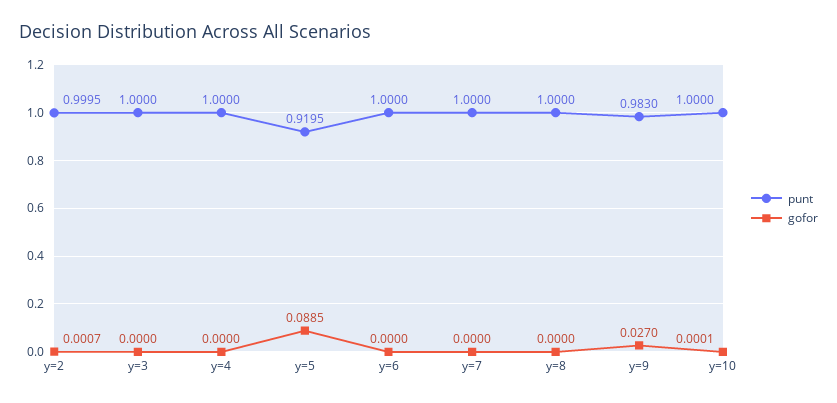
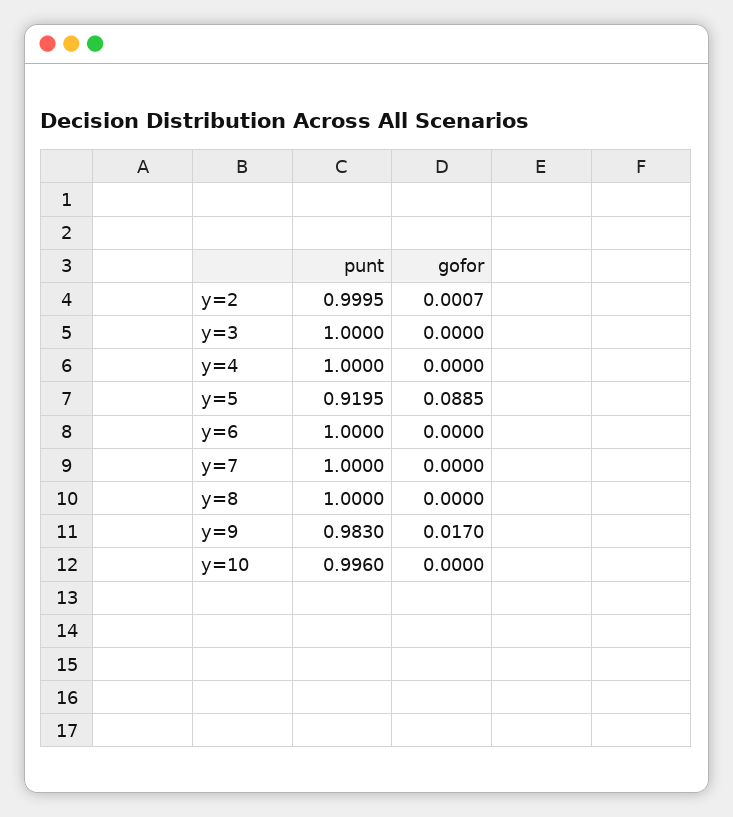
  {
    "punt": {
      "y=2": 0.9995,
      "y=3": 1,
      "y=4": 1,
      "y=5": 0.9195,
      "y=6": 1,
      "y=7": 1,
      "y=8": 1,
      "y=9": 0.983,
-     "y=10": 1
+     "y=10": 0.996
    },
    "gofor": {
      "y=2": 0.0007,
      "y=3": 0,
      "y=4": 0,
      "y=5": 0.0885,
      "y=6": 0,
      "y=7": 0,
      "y=8": 0,
-     "y=9": 0.027,
+     "y=9": 0.017,
-     "y=10": 0.0001
+     "y=10": 0
    }
  }

